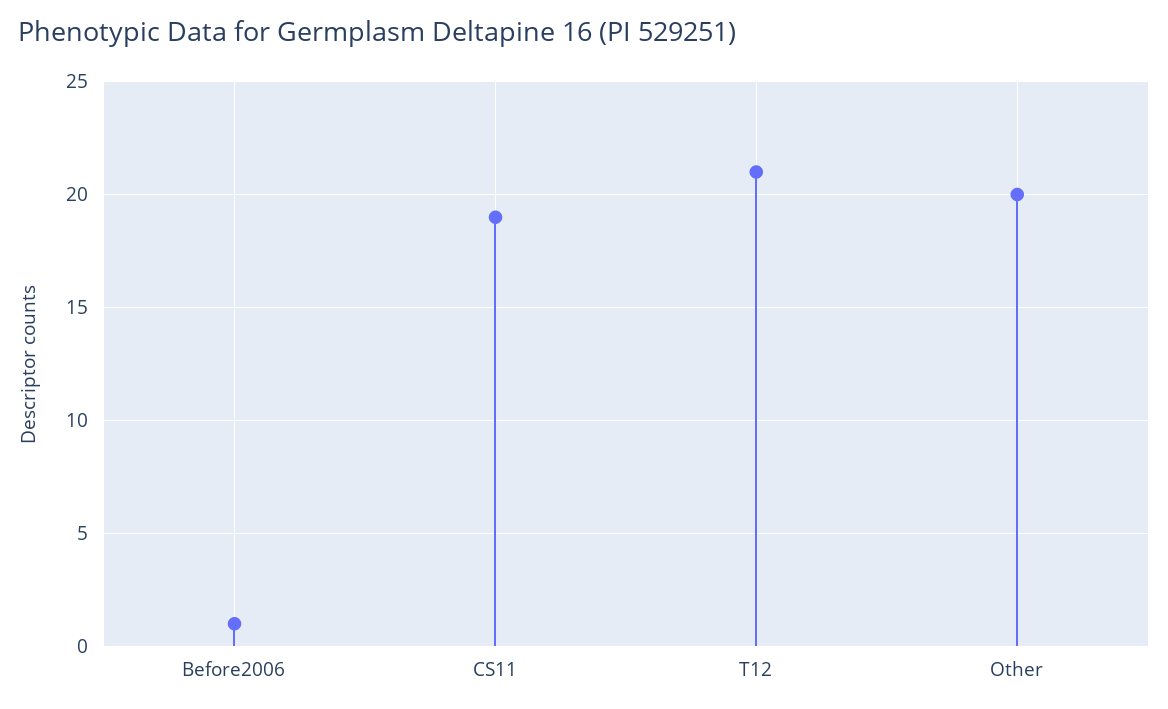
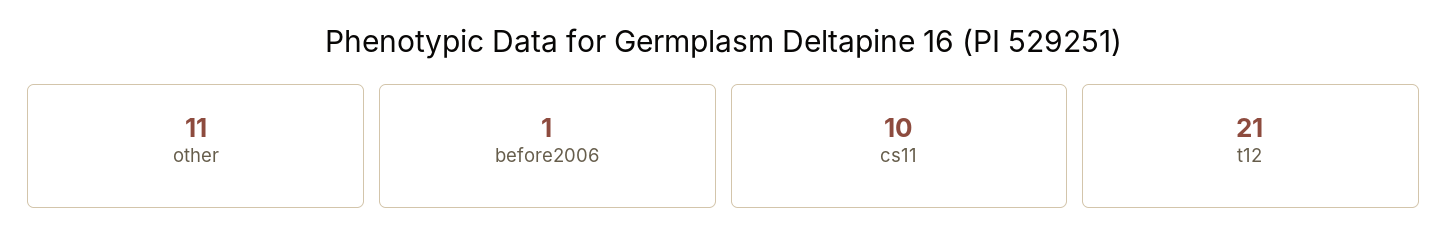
  {
    "Before2006": 1,
-   "CS11": 19,
+   "CS11": 10,
    "T12": 21,
-   "Other": 20
+   "Other": 11
  }

